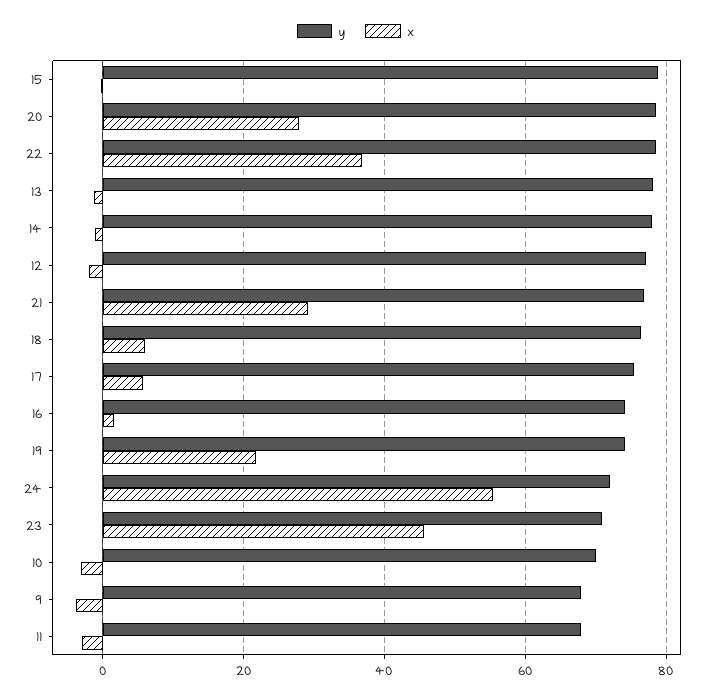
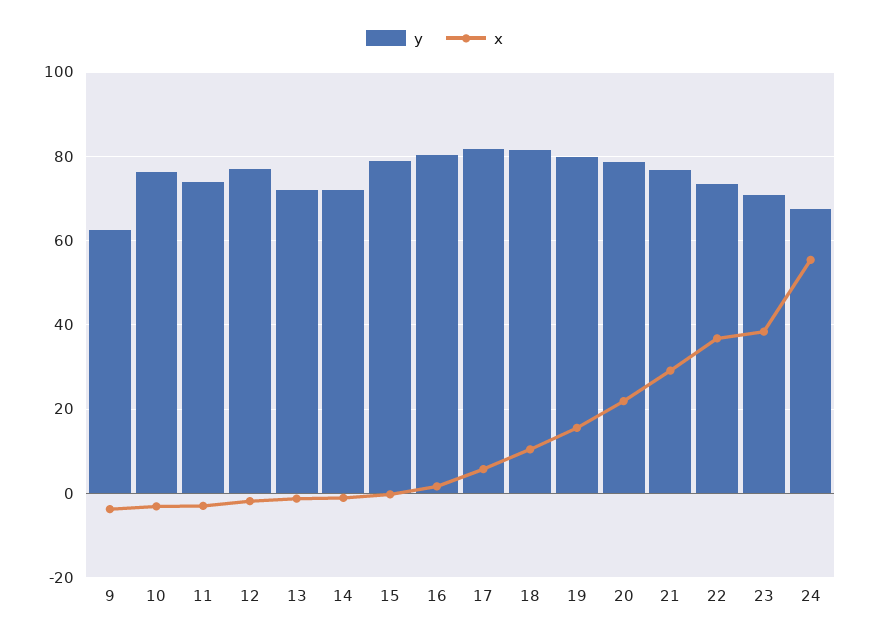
  {
    "y": {
      "15": 78,
      "20": 78,
-     "22": 78,
+     "22": 74,
-     "13": 78,
+     "13": 72,
-     "14": 78,
+     "14": 72,
      "12": 78,
      "21": 76,
-     "18": 76,
+     "18": 82,
-     "17": 76,
+     "17": 82,
-     "16": 74,
+     "16": 80,
-     "19": 74,
+     "19": 80,
-     "24": 72,
+     "24": 68,
      "23": 70,
-     "10": 70,
+     "10": 76,
-     "9": 68,
+     "9": 62,
-     "11": 68
+     "11": 74
    },
    "x": {
      "15": 0,
-     "20": 28,
+     "20": 22,
      "22": 36,
      "13": -2,
      "14": -2,
      "12": -2,
      "21": 30,
-     "18": 6,
+     "18": 10,
      "17": 6,
      "16": 2,
-     "19": 22,
+     "19": 16,
      "24": 56,
-     "23": 46,
+     "23": 38,
      "10": -4,
      "9": -4,
      "11": -4
    }
  }

